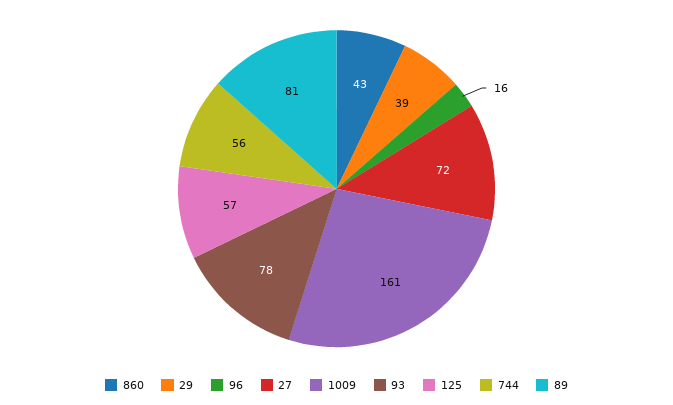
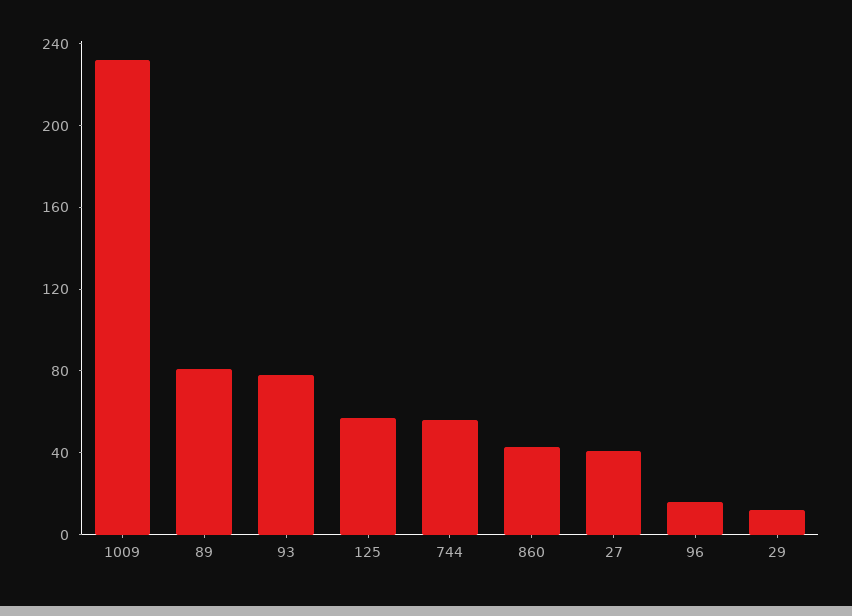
  {
    "860": 43,
-   "29": 39,
+   "29": 10,
    "96": 16,
-   "27": 72,
+   "27": 40,
-   "1009": 161,
+   "1009": 230,
    "93": 78,
    "125": 57,
    "744": 56,
    "89": 81
  }

